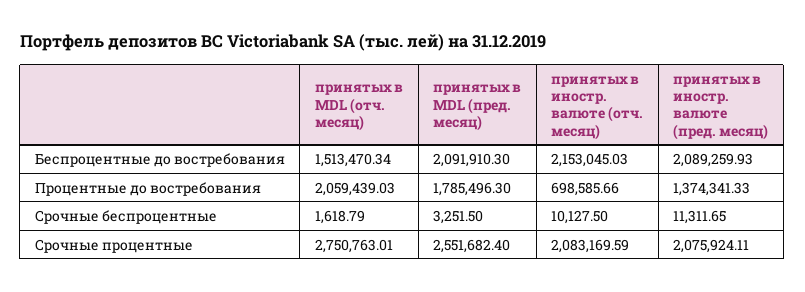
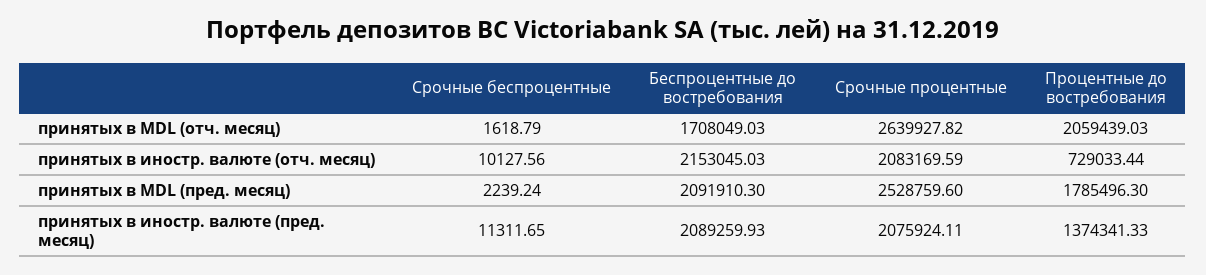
  {
    "принятых в MDL (отч. месяц)": {
-     "Беспроцентные до востребования": 1513470.34,
+     "Беспроцентные до востребования": 1708049.03,
      "Процентные до востребования": 2059439.03,
      "Срочные беспроцентные": 1618.79,
-     "Срочные процентные": 2750763.01
+     "Срочные процентные": 2639927.82
    },
    "принятых в MDL (пред. месяц)": {
      "Беспроцентные до востребования": 2091910.3,
      "Процентные до востребования": 1785496.3,
-     "Срочные беспроцентные": 3251.5,
+     "Срочные беспроцентные": 2239.24,
-     "Срочные процентные": 2551682.4
+     "Срочные процентные": 2528759.6
    },
    "принятых в иностр. валюте (отч. месяц)": {
      "Беспроцентные до востребования": 2153045.03,
-     "Процентные до востребования": 698585.66,
+     "Процентные до востребования": 729033.44,
-     "Срочные беспроцентные": 10127.5,
+     "Срочные беспроцентные": 10127.56,
      "Срочные процентные": 2083169.59
    },
    "принятых в иностр. валюте (пред. месяц)": {
      "Беспроцентные до востребования": 2089259.93,
      "Процентные до востребования": 1374341.33,
      "Срочные беспроцентные": 11311.65,
      "Срочные процентные": 2075924.11
    }
  }

